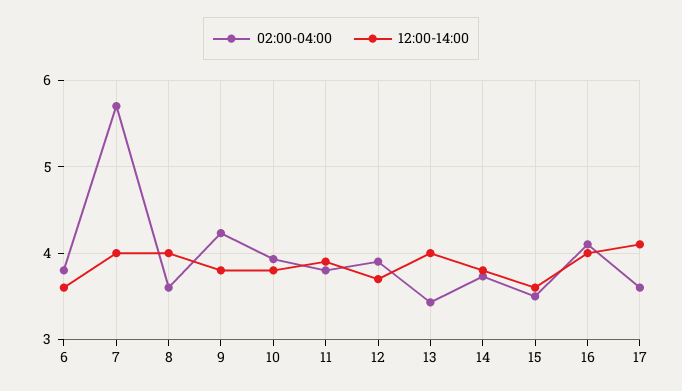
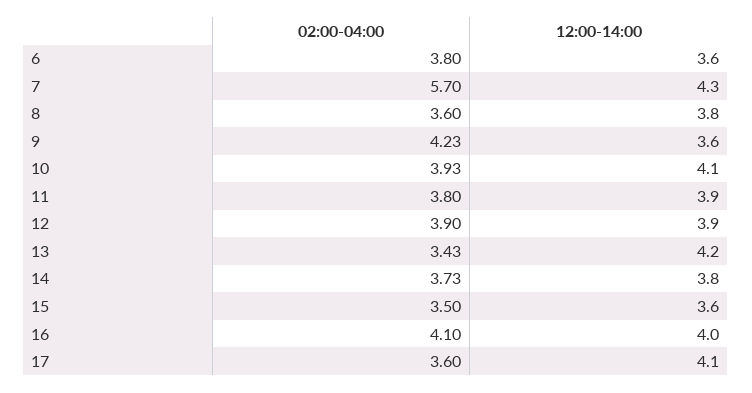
  {
    "02:00-04:00": {
      "6": 3.8,
      "7": 5.7,
      "8": 3.6,
      "9": 4.23,
      "10": 3.93,
      "11": 3.8,
      "12": 3.9,
      "13": 3.43,
      "14": 3.73,
      "15": 3.5,
      "16": 4.1,
      "17": 3.6
    },
    "12:00-14:00": {
      "6": 3.6,
-     "7": 4,
+     "7": 4.3,
-     "8": 4,
+     "8": 3.8,
-     "9": 3.8,
+     "9": 3.6,
-     "10": 3.8,
+     "10": 4.1,
      "11": 3.9,
-     "12": 3.7,
+     "12": 3.9,
-     "13": 4,
+     "13": 4.2,
      "14": 3.8,
      "15": 3.6,
      "16": 4,
      "17": 4.1
    }
  }

